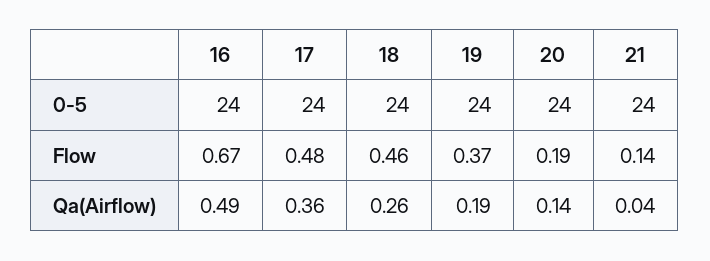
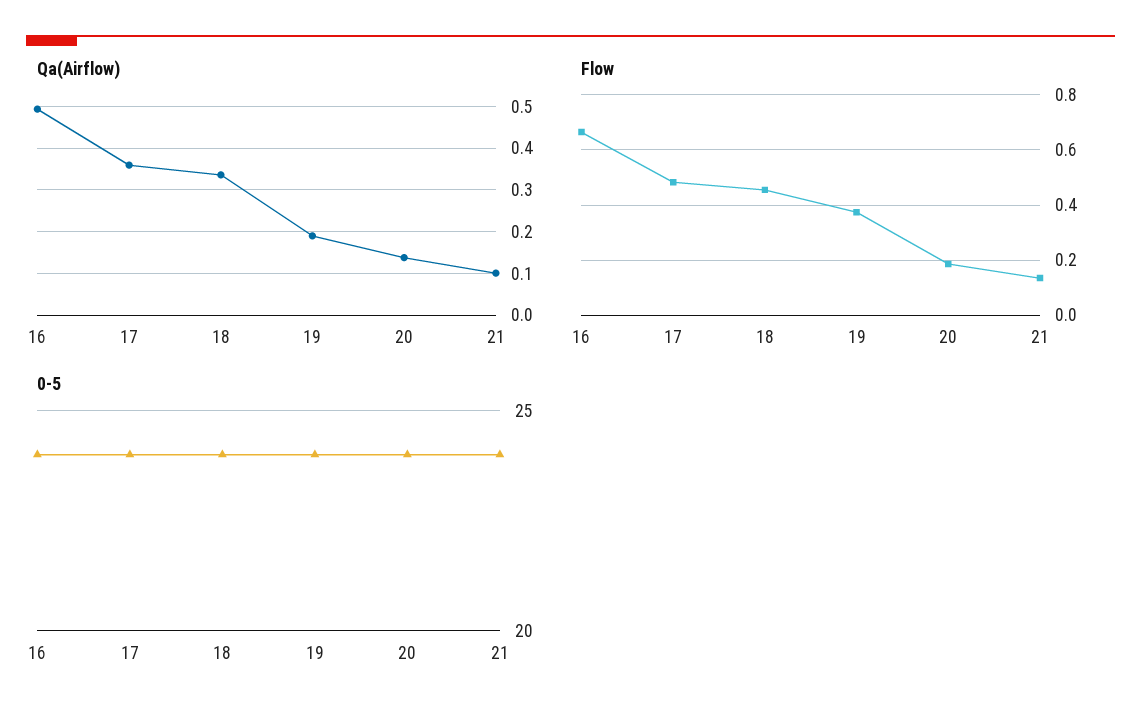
  {
    "0-5": {
      "16": 24,
      "17": 24,
      "18": 24,
      "19": 24,
      "20": 24,
      "21": 24
    },
    "Flow": {
      "16": 0.67,
      "17": 0.48,
      "18": 0.46,
      "19": 0.37,
      "20": 0.19,
      "21": 0.14
    },
    "Qa(Airflow)": {
      "16": 0.49,
      "17": 0.36,
-     "18": 0.26,
+     "18": 0.34,
      "19": 0.19,
      "20": 0.14,
-     "21": 0.04
+     "21": 0.1
    }
  }

